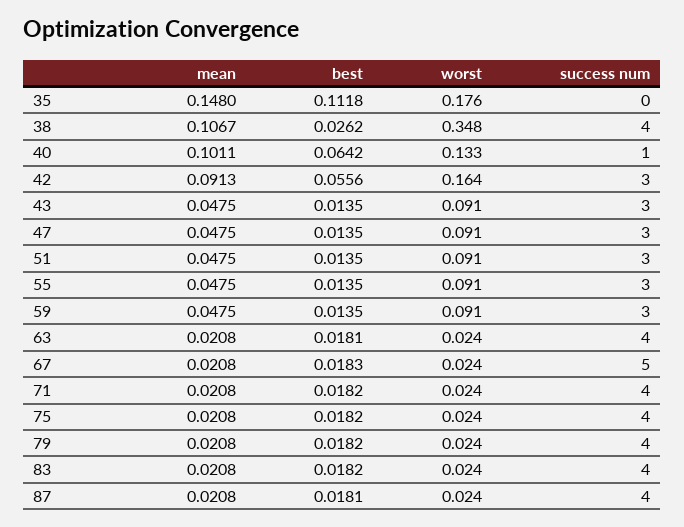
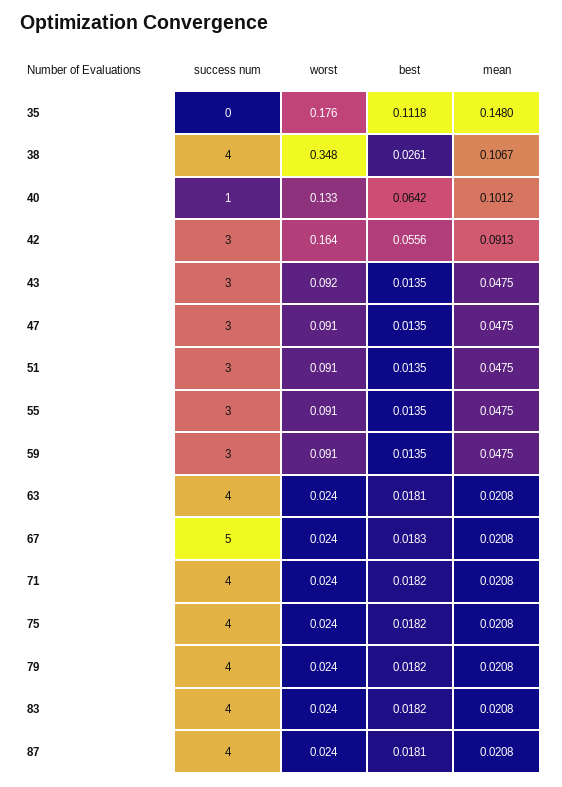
  {
    "mean": {
      "35": 0.148,
      "38": 0.1067,
-     "40": 0.1011,
+     "40": 0.1012,
      "42": 0.0913,
      "43": 0.0475,
      "47": 0.0475,
      "51": 0.0475,
      "55": 0.0475,
      "59": 0.0475,
      "63": 0.0208,
      "67": 0.0208,
      "71": 0.0208,
      "75": 0.0208,
      "79": 0.0208,
      "83": 0.0208,
      "87": 0.0208
    },
    "best": {
      "35": 0.1118,
-     "38": 0.0262,
+     "38": 0.0261,
      "40": 0.0642,
      "42": 0.0556,
      "43": 0.0135,
      "47": 0.0135,
      "51": 0.0135,
      "55": 0.0135,
      "59": 0.0135,
      "63": 0.0181,
      "67": 0.0183,
      "71": 0.0182,
      "75": 0.0182,
      "79": 0.0182,
      "83": 0.0182,
      "87": 0.0181
    },
    "worst": {
      "35": 0.176,
      "38": 0.348,
      "40": 0.133,
      "42": 0.164,
-     "43": 0.091,
+     "43": 0.092,
      "47": 0.091,
      "51": 0.091,
      "55": 0.091,
      "59": 0.091,
      "63": 0.024,
      "67": 0.024,
      "71": 0.024,
      "75": 0.024,
      "79": 0.024,
      "83": 0.024,
      "87": 0.024
    },
    "success num": {
      "35": 0,
      "38": 4,
      "40": 1,
      "42": 3,
      "43": 3,
      "47": 3,
      "51": 3,
      "55": 3,
      "59": 3,
      "63": 4,
      "67": 5,
      "71": 4,
      "75": 4,
      "79": 4,
      "83": 4,
      "87": 4
    }
  }

